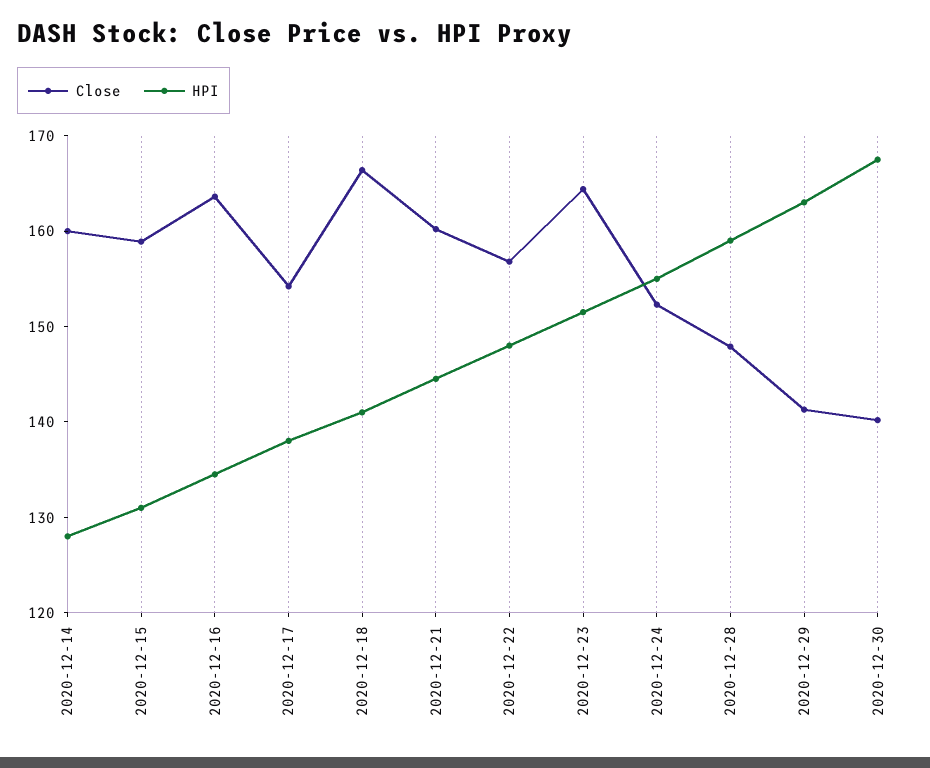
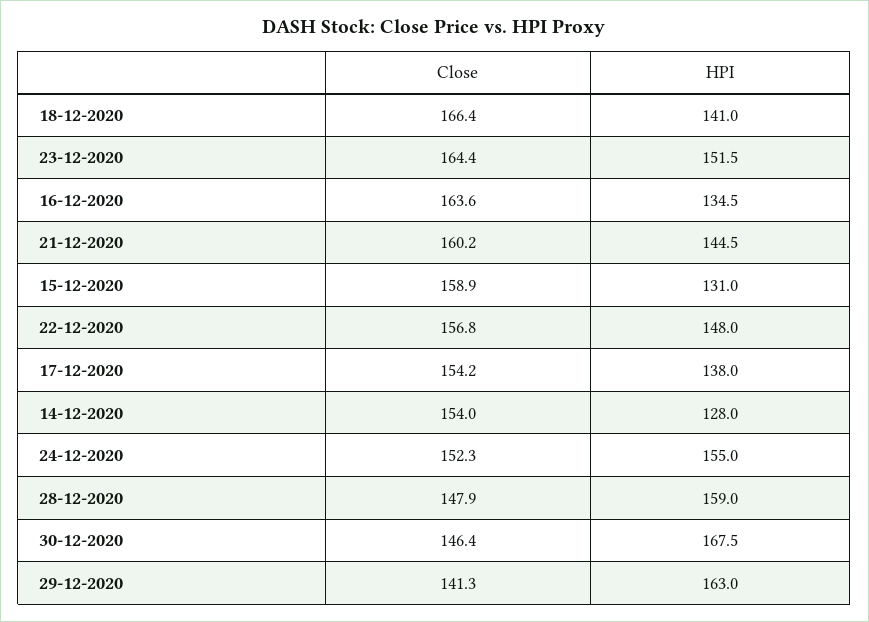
  {
    "Close": {
-     "2020-12-14": 160,
+     "2020-12-14": 154,
      "2020-12-15": 158.9,
      "2020-12-16": 163.6,
      "2020-12-17": 154.2,
      "2020-12-18": 166.4,
      "2020-12-21": 160.2,
      "2020-12-22": 156.8,
      "2020-12-23": 164.4,
      "2020-12-24": 152.3,
      "2020-12-28": 147.9,
      "2020-12-29": 141.3,
-     "2020-12-30": 140
+     "2020-12-30": 146.4
    },
    "HPI": {
      "2020-12-14": 128,
      "2020-12-15": 131,
      "2020-12-16": 134.5,
      "2020-12-17": 138,
      "2020-12-18": 141,
      "2020-12-21": 144.5,
      "2020-12-22": 148,
      "2020-12-23": 151.5,
      "2020-12-24": 155,
      "2020-12-28": 159,
      "2020-12-29": 163,
      "2020-12-30": 167.5
    }
  }

